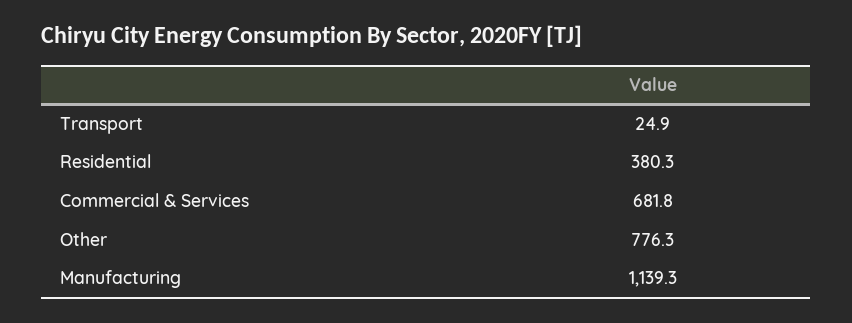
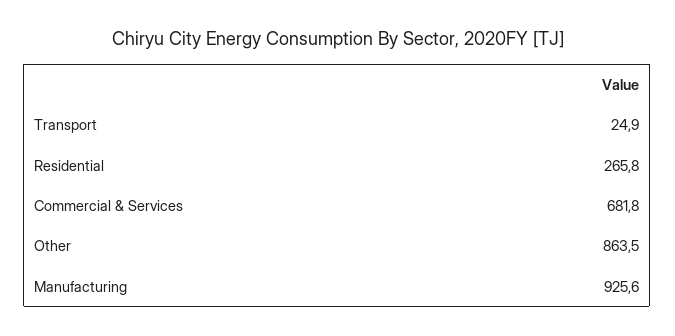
  {
    "Transport": 24.9,
-   "Residential": 380.3,
+   "Residential": 265.8,
    "Commercial & Services": 681.8,
-   "Other": 776.3,
+   "Other": 863.5,
-   "Manufacturing": 1139.3
+   "Manufacturing": 925.6
  }

